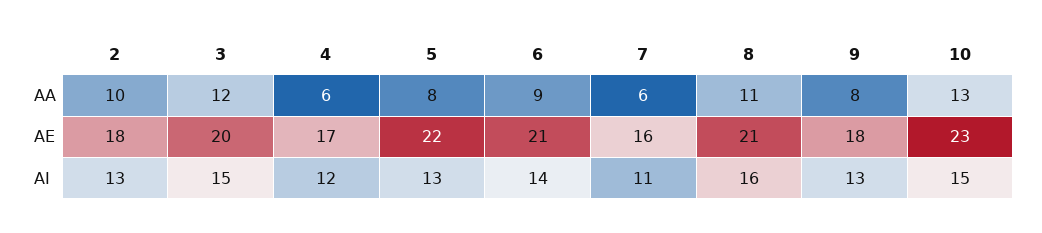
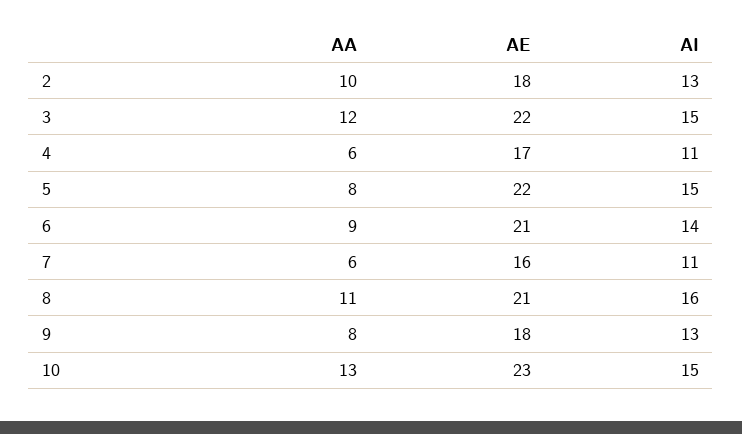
  {
    "2": {
      "AA": 10,
      "AE": 18,
      "AI": 13
    },
    "3": {
      "AA": 12,
-     "AE": 20,
+     "AE": 22,
      "AI": 15
    },
    "4": {
      "AA": 6,
      "AE": 17,
-     "AI": 12
+     "AI": 11
    },
    "5": {
      "AA": 8,
      "AE": 22,
-     "AI": 13
+     "AI": 15
    },
    "6": {
      "AA": 9,
      "AE": 21,
      "AI": 14
    },
    "7": {
      "AA": 6,
      "AE": 16,
      "AI": 11
    },
    "8": {
      "AA": 11,
      "AE": 21,
      "AI": 16
    },
    "9": {
      "AA": 8,
      "AE": 18,
      "AI": 13
    },
    "10": {
      "AA": 13,
      "AE": 23,
      "AI": 15
    }
  }

